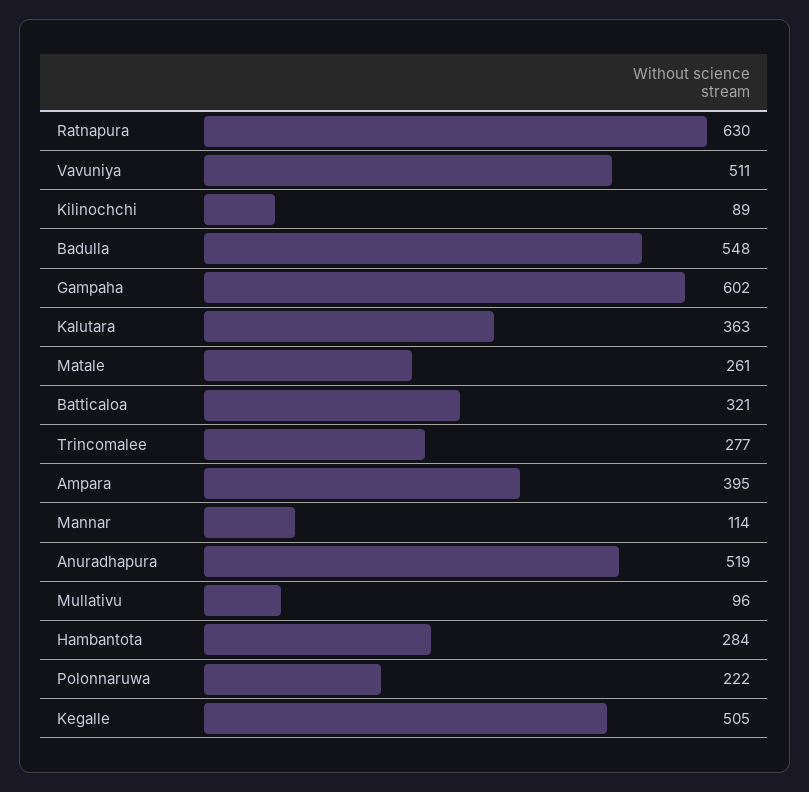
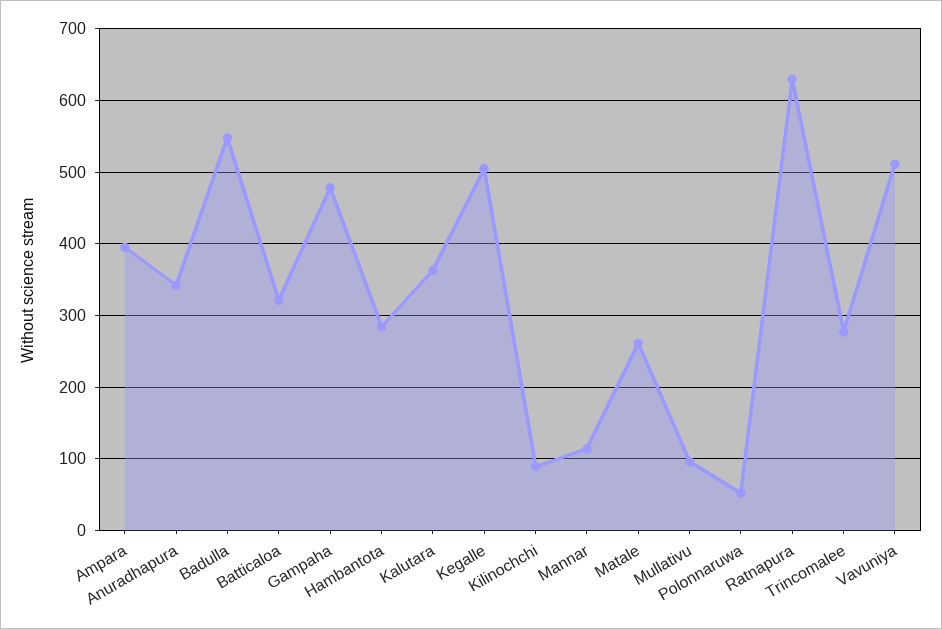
  {
    "Ratnapura": 630,
    "Vavuniya": 511,
    "Kilinochchi": 89,
    "Badulla": 548,
-   "Gampaha": 602,
+   "Gampaha": 480,
    "Kalutara": 363,
    "Matale": 261,
    "Batticaloa": 321,
    "Trincomalee": 277,
    "Ampara": 395,
    "Mannar": 114,
-   "Anuradhapura": 519,
+   "Anuradhapura": 340,
    "Mullativu": 96,
    "Hambantota": 284,
-   "Polonnaruwa": 222,
+   "Polonnaruwa": 50,
    "Kegalle": 505
  }

